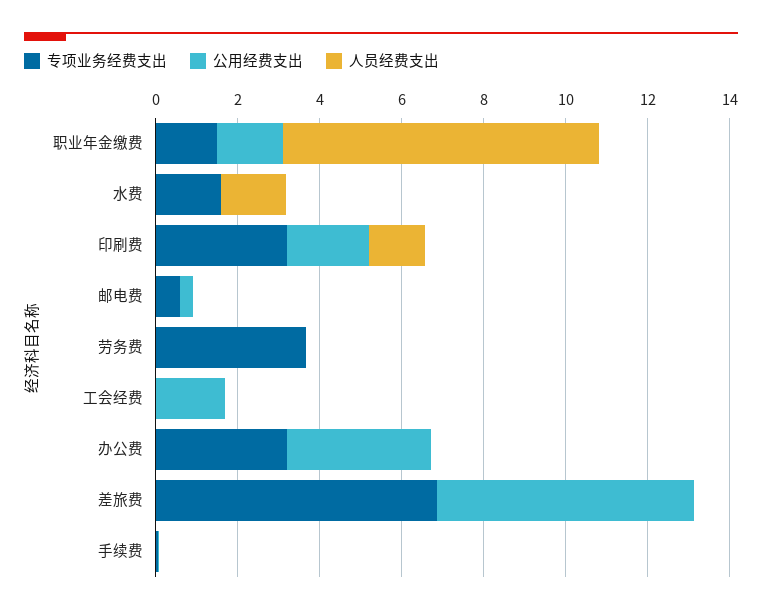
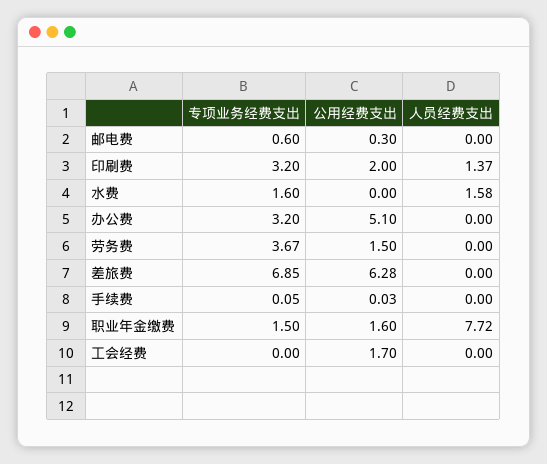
  {
    "专项业务经费支出": {
      "职业年金缴费": 1.5,
      "水费": 1.6,
      "印刷费": 3.2,
      "邮电费": 0.6,
      "劳务费": 3.67,
      "工会经费": 0,
      "办公费": 3.2,
      "差旅费": 6.85,
      "手续费": 0.05
    },
    "公用经费支出": {
      "职业年金缴费": 1.6,
      "水费": 0,
      "印刷费": 2,
      "邮电费": 0.3,
-     "劳务费": 0,
+     "劳务费": 1.5,
      "工会经费": 1.7,
-     "办公费": 3.5,
+     "办公费": 5.1,
      "差旅费": 6.28,
      "手续费": 0.03
    },
    "人员经费支出": {
      "职业年金缴费": 7.72,
      "水费": 1.58,
      "印刷费": 1.37,
      "邮电费": 0,
      "劳务费": 0,
      "工会经费": 0,
      "办公费": 0,
      "差旅费": 0,
      "手续费": 0
    }
  }

